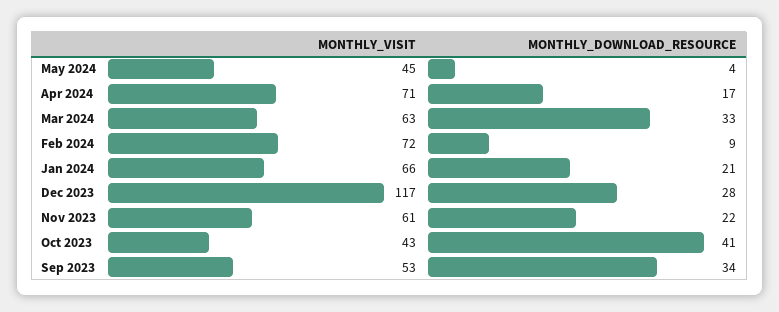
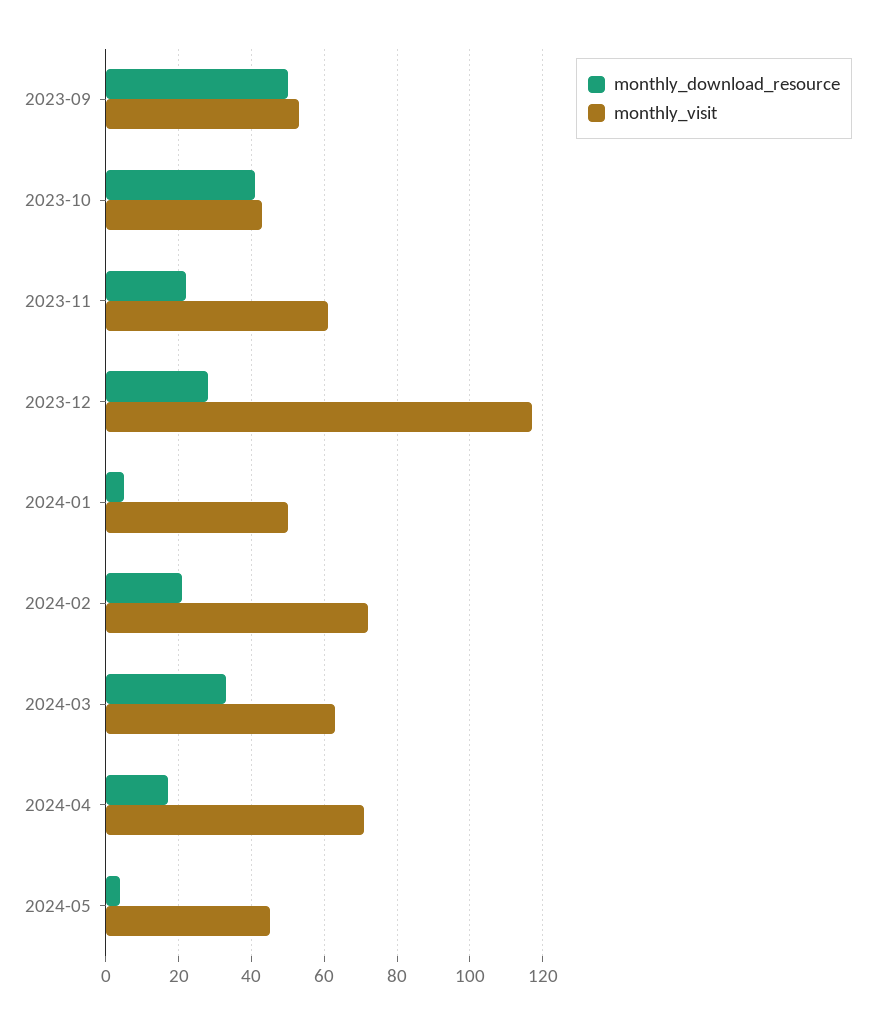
  {
    "MONTHLY_VISIT": {
      "May 2024": 45,
      "Apr 2024": 71,
      "Mar 2024": 63,
      "Feb 2024": 72,
-     "Jan 2024": 66,
+     "Jan 2024": 50,
      "Dec 2023": 117,
      "Nov 2023": 61,
      "Oct 2023": 43,
      "Sep 2023": 53
    },
    "MONTHLY_DOWNLOAD_RESOURCE": {
      "May 2024": 4,
      "Apr 2024": 17,
      "Mar 2024": 33,
-     "Feb 2024": 9,
+     "Feb 2024": 20,
-     "Jan 2024": 21,
+     "Jan 2024": 5,
      "Dec 2023": 28,
      "Nov 2023": 22,
      "Oct 2023": 41,
-     "Sep 2023": 34
+     "Sep 2023": 50
    }
  }

